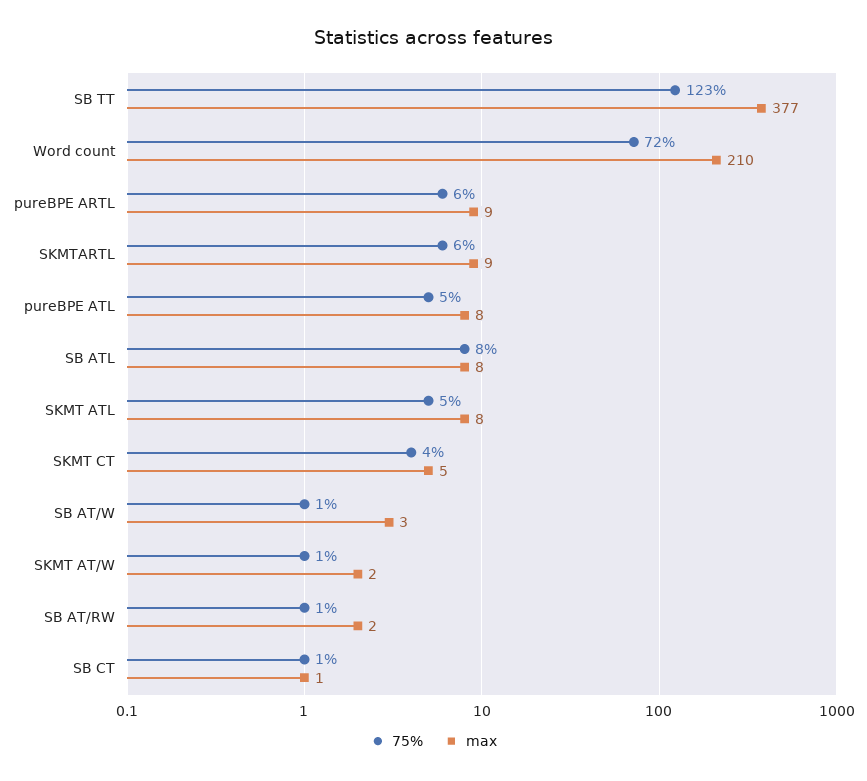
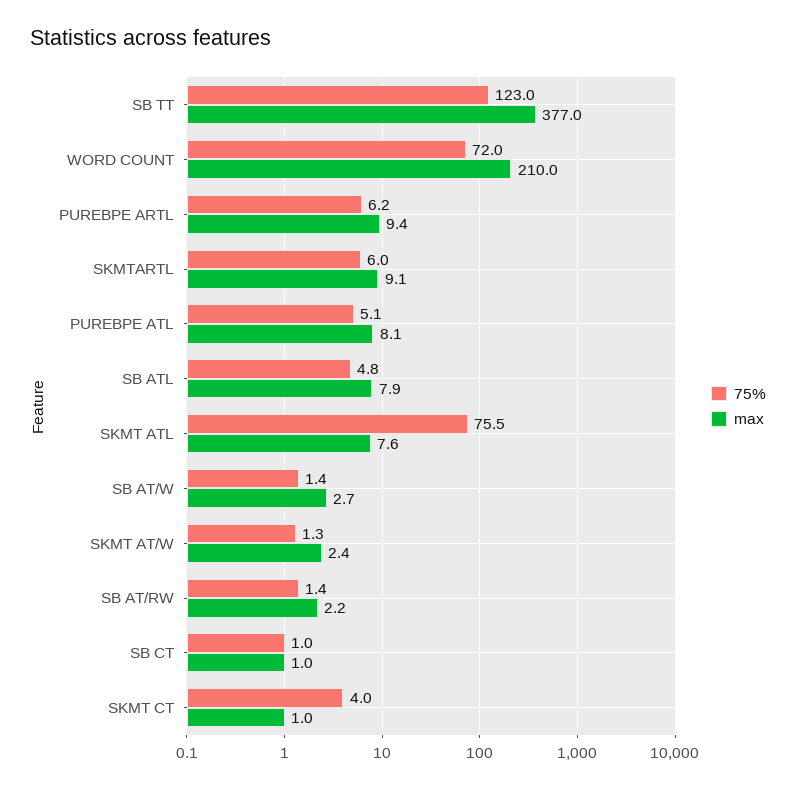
  {
    "75%": {
      "SB TT": 123,
      "Word count": 72,
      "pureBPE ARTL": 6.2,
      "SKMTARTL": 6,
      "pureBPE ATL": 5.1,
-     "SB ATL": 8,
+     "SB ATL": 4.8,
-     "SKMT ATL": 5,
+     "SKMT ATL": 75.5,
      "SKMT CT": 4,
      "SB AT/W": 1.4,
      "SKMT AT/W": 1.3,
      "SB AT/RW": 1.4,
      "SB CT": 1
    },
    "max": {
      "SB TT": 377,
      "Word count": 210,
      "pureBPE ARTL": 9.4,
      "SKMTARTL": 9.1,
      "pureBPE ATL": 8.1,
      "SB ATL": 7.9,
      "SKMT ATL": 7.6,
-     "SKMT CT": 5,
+     "SKMT CT": 1,
      "SB AT/W": 2.7,
      "SKMT AT/W": 2.4,
      "SB AT/RW": 2.2,
      "SB CT": 1
    }
  }

